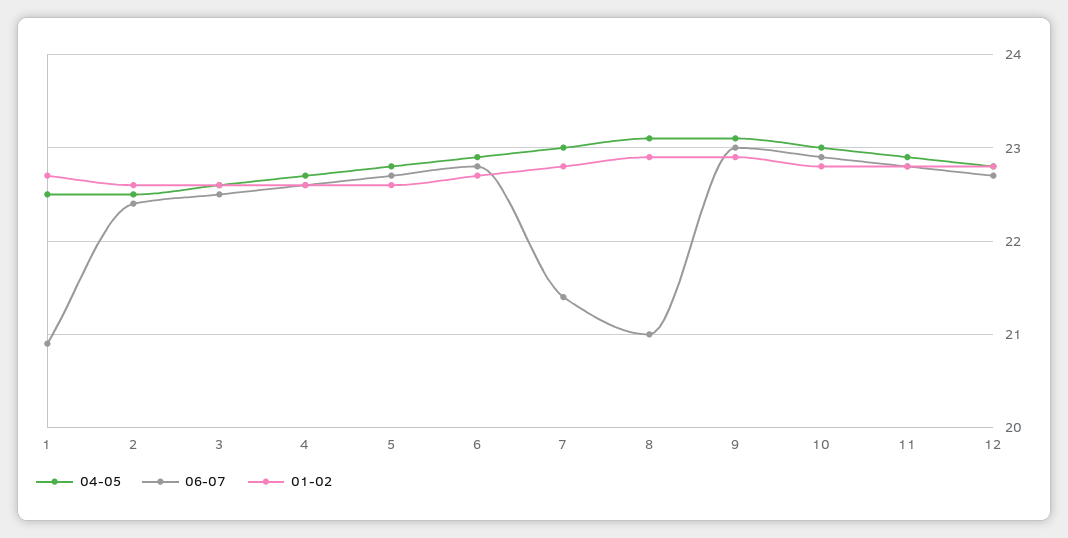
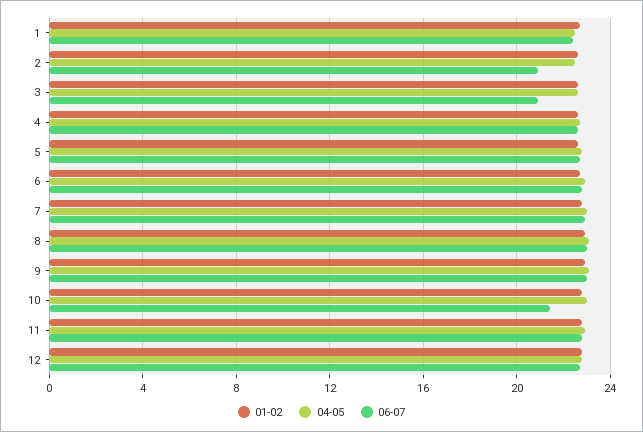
  {
    "04-05": {
      "1": 22.5,
      "2": 22.5,
      "3": 22.6,
      "4": 22.7,
      "5": 22.8,
      "6": 22.9,
      "7": 23,
      "8": 23.1,
      "9": 23.1,
      "10": 23,
      "11": 22.9,
      "12": 22.8
    },
    "06-07": {
-     "1": 20.9,
+     "1": 22.5,
-     "2": 22.4,
+     "2": 21,
-     "3": 22.5,
+     "3": 21,
      "4": 22.6,
      "5": 22.7,
      "6": 22.8,
-     "7": 21.4,
+     "7": 23,
-     "8": 21,
+     "8": 23,
      "9": 23,
-     "10": 22.9,
+     "10": 21.5,
      "11": 22.8,
      "12": 22.7
    },
    "01-02": {
      "1": 22.7,
      "2": 22.6,
      "3": 22.6,
      "4": 22.6,
      "5": 22.6,
      "6": 22.7,
      "7": 22.8,
      "8": 22.9,
      "9": 22.9,
      "10": 22.8,
      "11": 22.8,
      "12": 22.8
    }
  }

